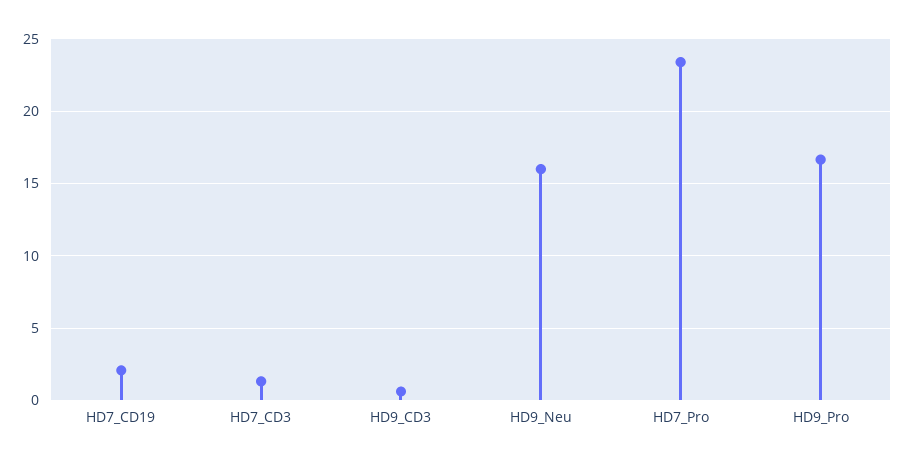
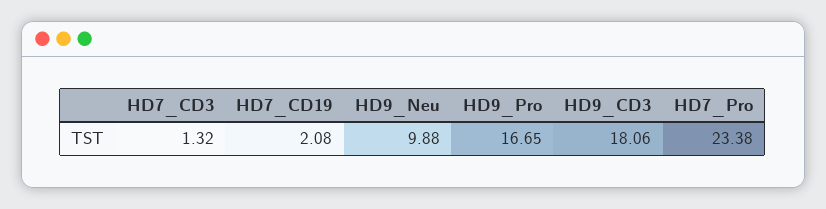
  {
    "HD7_CD19": 2.08,
    "HD7_CD3": 1.32,
-   "HD9_CD3": 0.5,
+   "HD9_CD3": 18.06,
-   "HD9_Neu": 16,
+   "HD9_Neu": 9.88,
    "HD7_Pro": 23.38,
    "HD9_Pro": 16.65
  }

